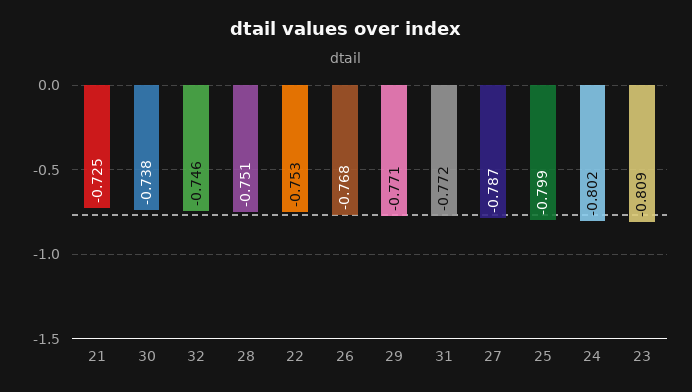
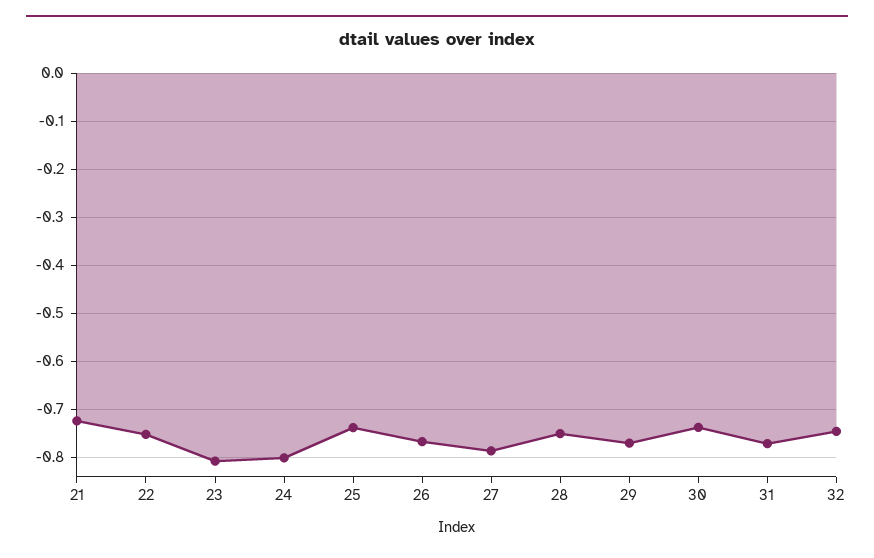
  {
    "21": -0.725,
    "30": -0.738,
    "32": -0.746,
    "28": -0.751,
    "22": -0.753,
    "26": -0.768,
    "29": -0.771,
    "31": -0.772,
    "27": -0.787,
-   "25": -0.799,
+   "25": -0.74,
    "24": -0.802,
    "23": -0.809
  }

